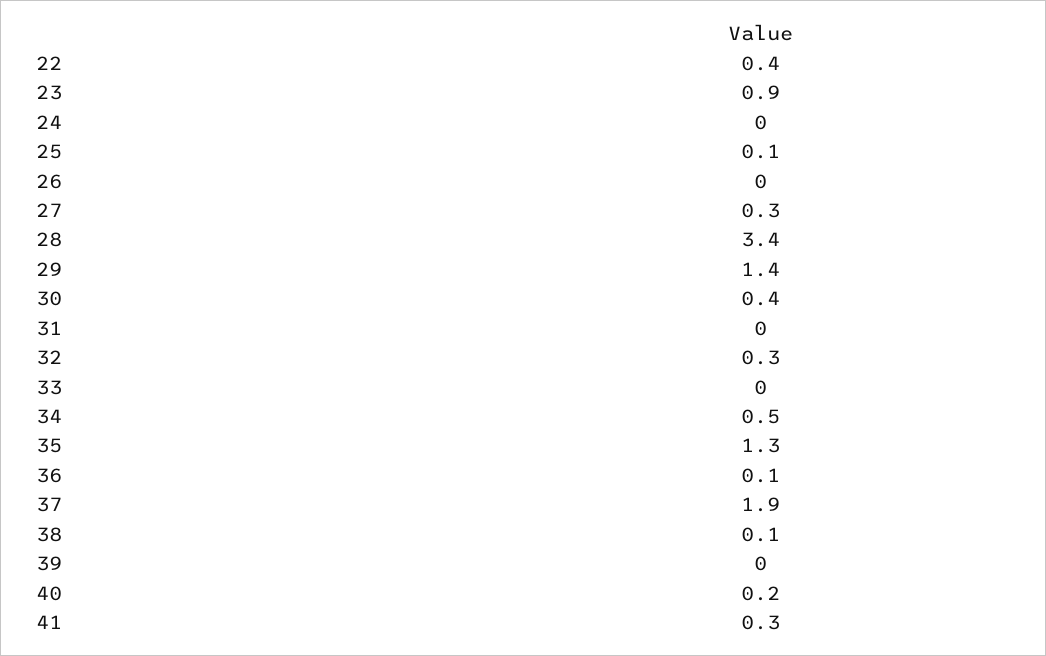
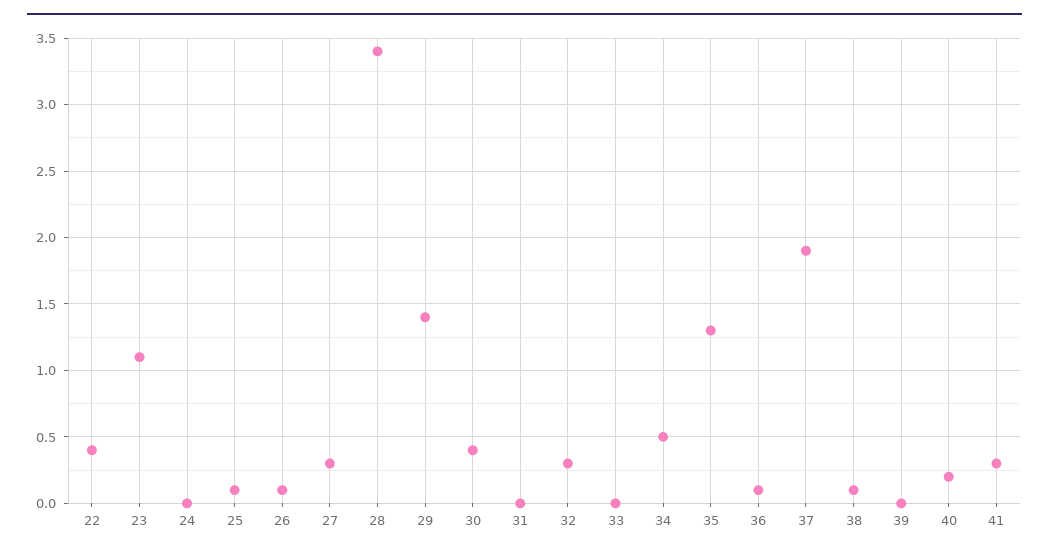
  {
    "22": 0.4,
-   "23": 0.9,
+   "23": 1.1,
    "24": 0,
    "25": 0.1,
-   "26": 0,
+   "26": 0.1,
    "27": 0.3,
    "28": 3.4,
    "29": 1.4,
    "30": 0.4,
    "31": 0,
    "32": 0.3,
    "33": 0,
    "34": 0.5,
    "35": 1.3,
    "36": 0.1,
    "37": 1.9,
    "38": 0.1,
    "39": 0,
    "40": 0.2,
    "41": 0.3
  }

